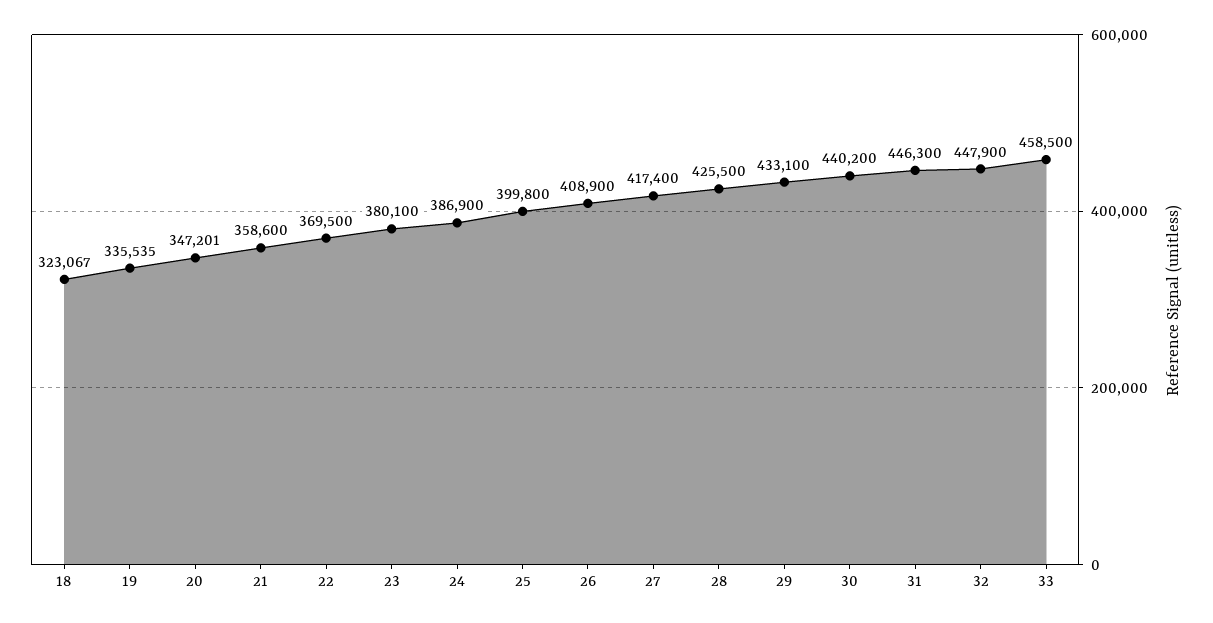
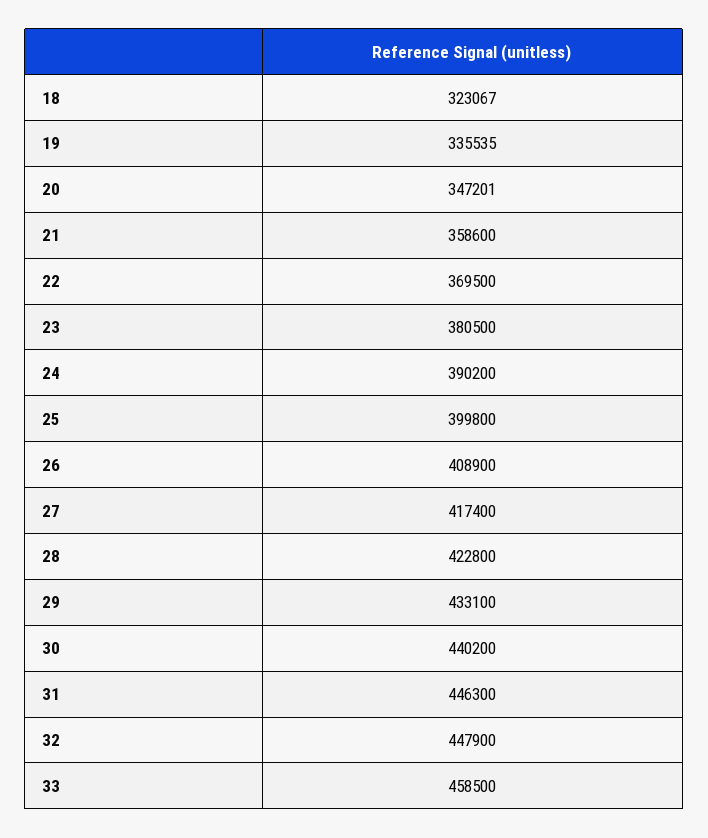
  {
    "18": 323067,
    "19": 335535,
    "20": 347201,
    "21": 358600,
    "22": 369500,
-   "23": 380100,
+   "23": 380500,
-   "24": 386900,
+   "24": 390200,
    "25": 399800,
    "26": 408900,
    "27": 417400,
-   "28": 425500,
+   "28": 422800,
    "29": 433100,
    "30": 440200,
    "31": 446300,
    "32": 447900,
    "33": 458500
  }

